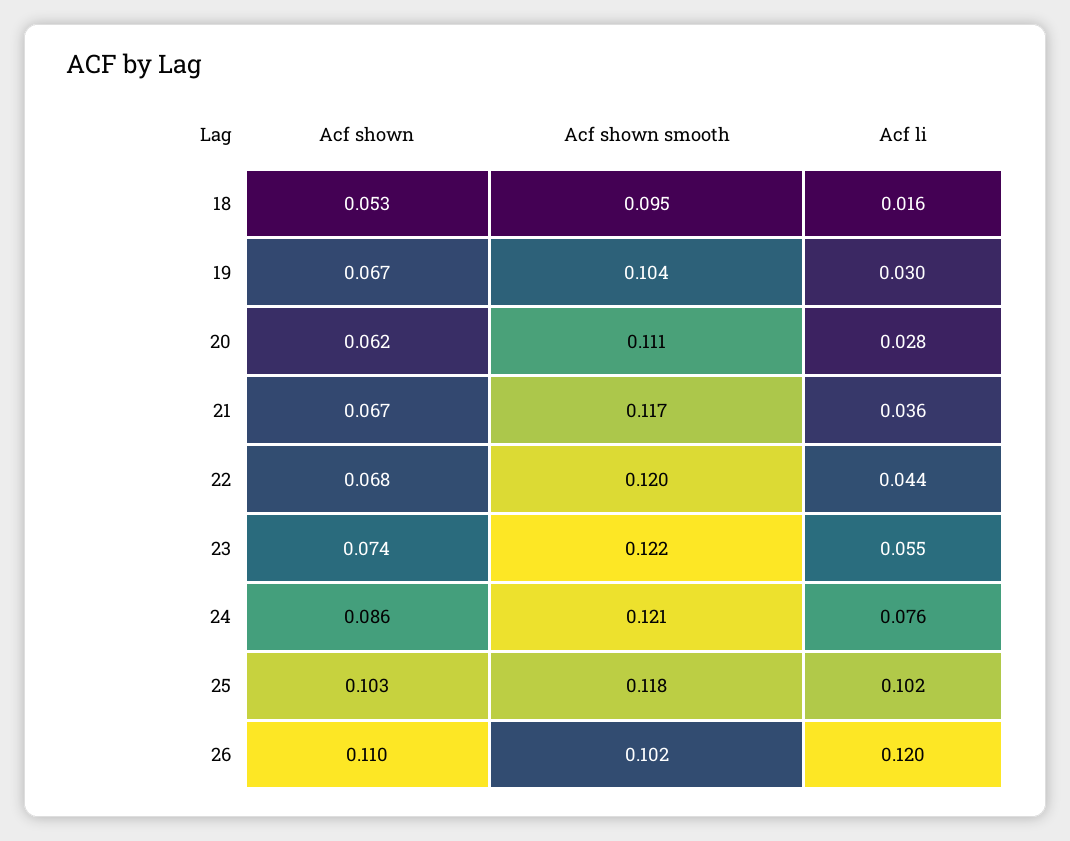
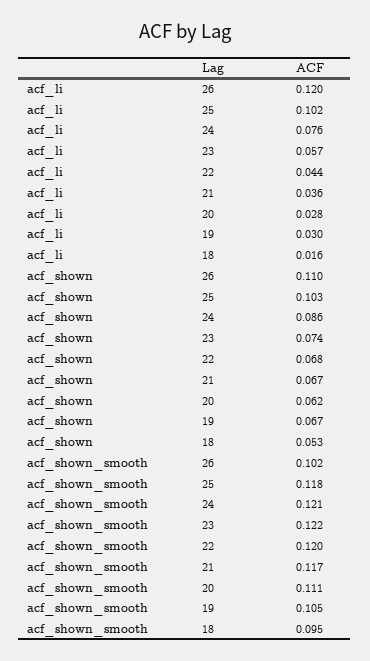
  {
    "Acf shown": {
      "18": 0.053,
      "19": 0.067,
      "20": 0.062,
      "21": 0.067,
      "22": 0.068,
      "23": 0.074,
      "24": 0.086,
      "25": 0.103,
      "26": 0.11
    },
    "Acf shown smooth": {
      "18": 0.095,
-     "19": 0.104,
+     "19": 0.105,
      "20": 0.111,
      "21": 0.117,
      "22": 0.12,
      "23": 0.122,
      "24": 0.121,
      "25": 0.118,
      "26": 0.102
    },
    "Acf li": {
      "18": 0.016,
      "19": 0.03,
      "20": 0.028,
      "21": 0.036,
      "22": 0.044,
-     "23": 0.055,
+     "23": 0.057,
      "24": 0.076,
      "25": 0.102,
      "26": 0.12
    }
  }

